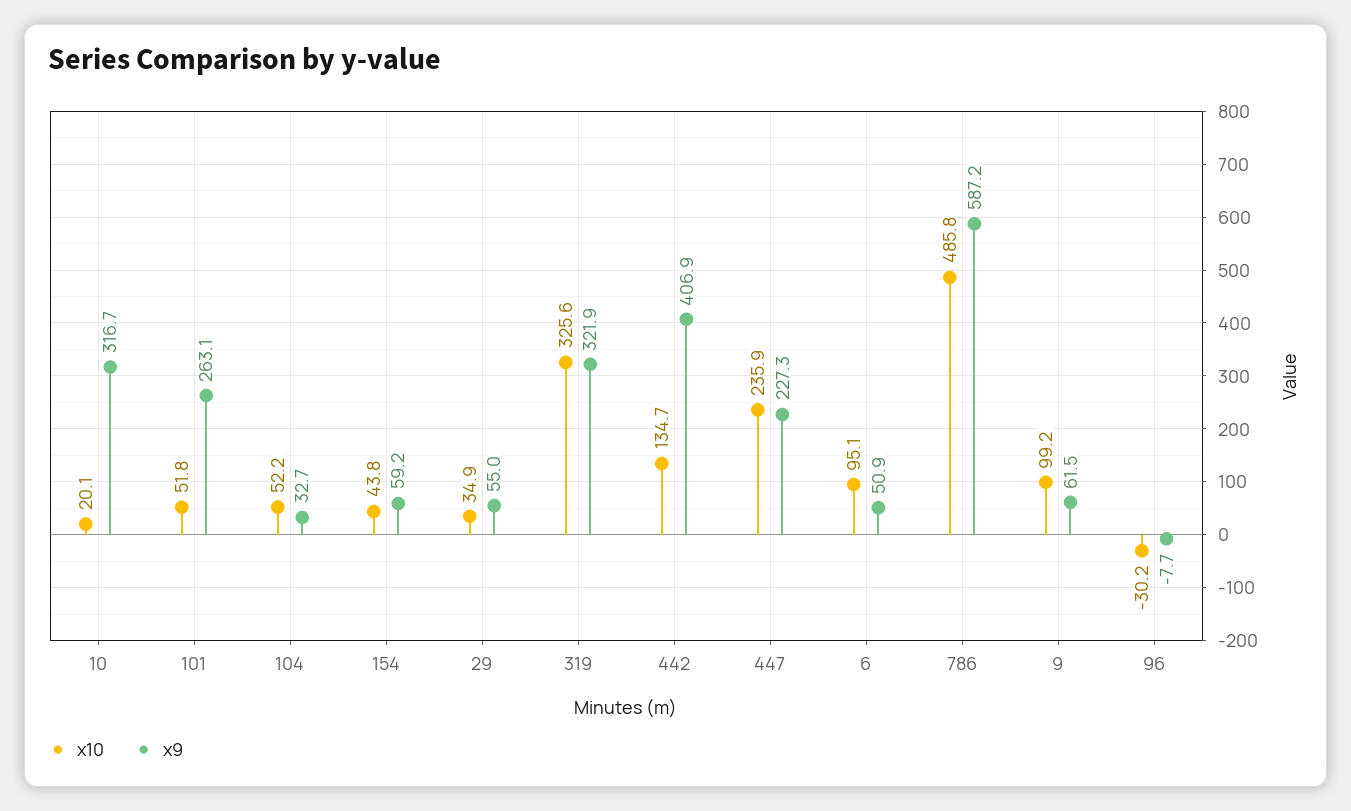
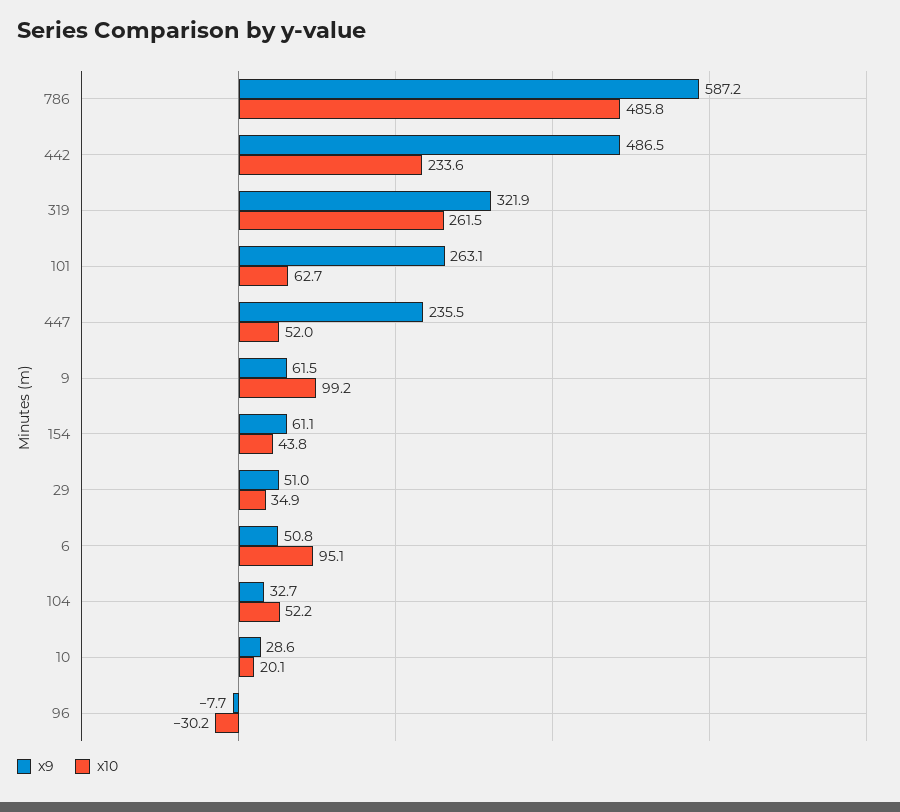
  {
    "x10": {
      "10": 20.1,
-     "101": 51.8,
+     "101": 62.7,
      "104": 52.2,
      "154": 43.8,
      "29": 34.9,
-     "319": 325.6,
+     "319": 261.5,
-     "442": 134.7,
+     "442": 233.6,
-     "447": 235.9,
+     "447": 52,
      "6": 95.1,
      "786": 485.8,
      "9": 99.2,
      "96": -30.2
    },
    "x9": {
-     "10": 316.7,
+     "10": 28.6,
      "101": 263.1,
      "104": 32.7,
-     "154": 59.2,
+     "154": 61.1,
-     "29": 55,
+     "29": 51,
      "319": 321.9,
-     "442": 406.9,
+     "442": 486.5,
-     "447": 227.3,
+     "447": 235.5,
-     "6": 50.9,
+     "6": 50.8,
      "786": 587.2,
      "9": 61.5,
      "96": -7.7
    }
  }

